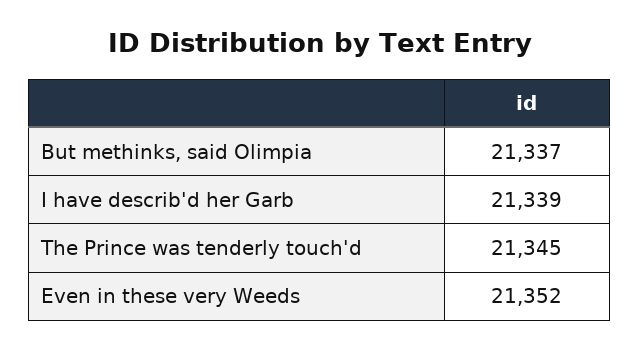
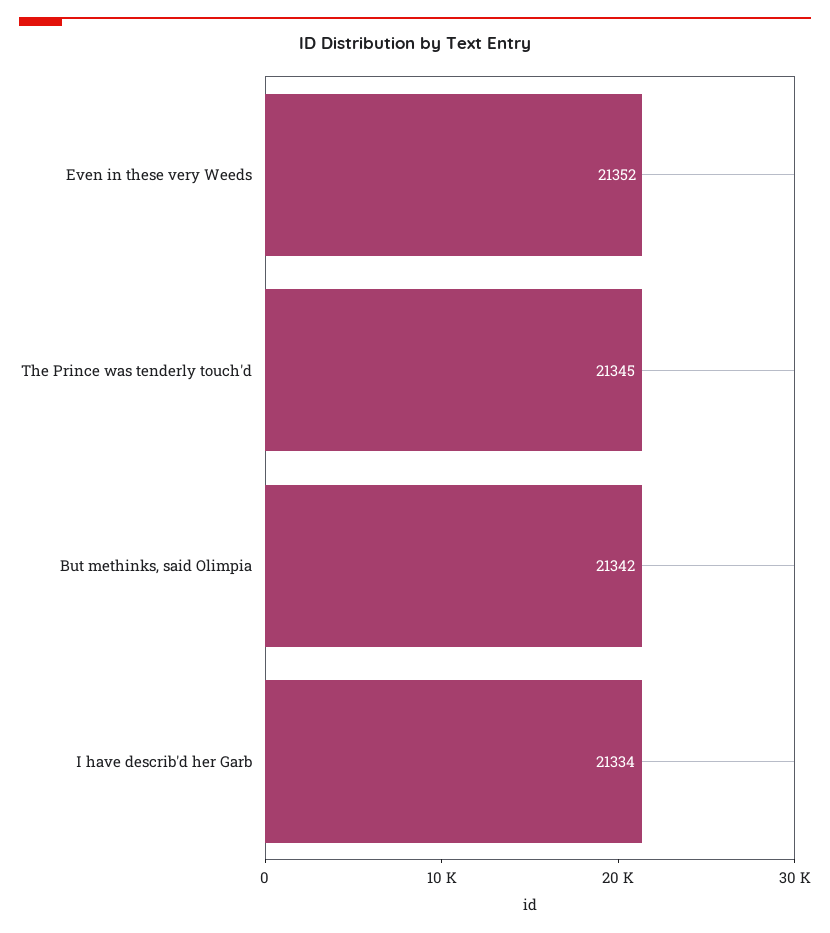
  {
-   "But methinks, said Olimpia": 21337,
+   "But methinks, said Olimpia": 21342,
-   "I have describ'd her Garb": 21339,
+   "I have describ'd her Garb": 21334,
    "The Prince was tenderly touch'd": 21345,
    "Even in these very Weeds": 21352
  }

